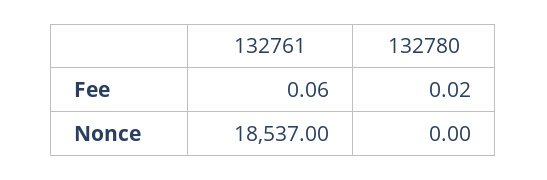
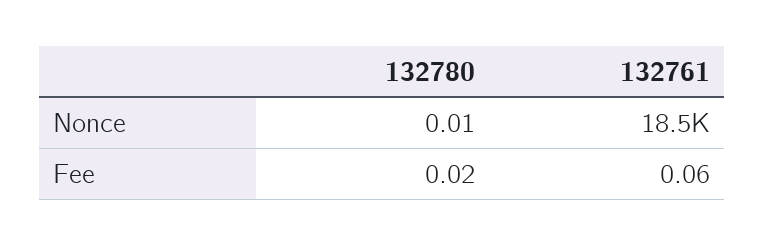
  {
    "132761": {
      "Fee": 0.06,
      "Nonce": 18537
    },
    "132780": {
      "Fee": 0.02,
-     "Nonce": 0
+     "Nonce": 0.01
    }
  }

